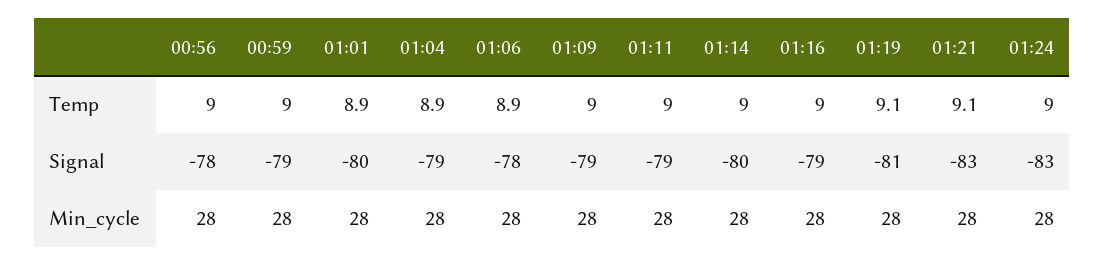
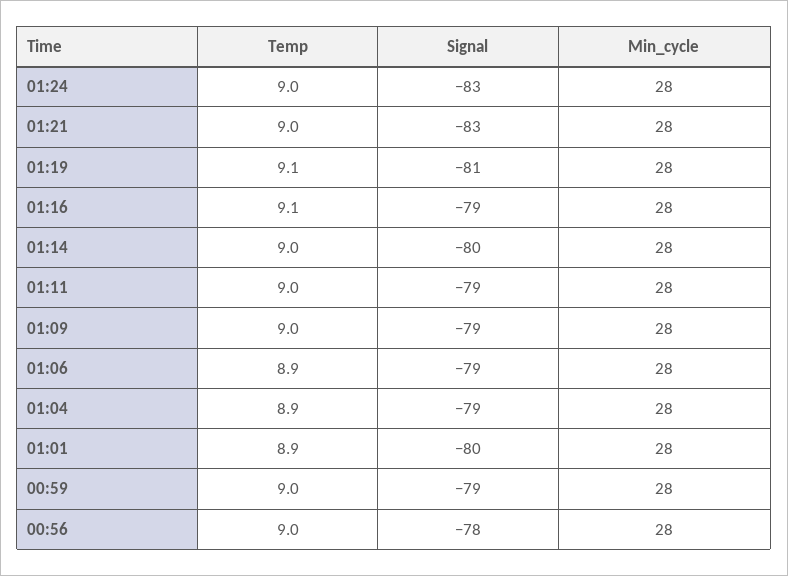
  {
    "00:56": {
      "Temp": 9,
      "Signal": -78,
      "Min_cycle": 28
    },
    "00:59": {
      "Temp": 9,
      "Signal": -79,
      "Min_cycle": 28
    },
    "01:01": {
      "Temp": 8.9,
      "Signal": -80,
      "Min_cycle": 28
    },
    "01:04": {
      "Temp": 8.9,
      "Signal": -79,
      "Min_cycle": 28
    },
    "01:06": {
      "Temp": 8.9,
-     "Signal": -78,
+     "Signal": -79,
      "Min_cycle": 28
    },
    "01:09": {
      "Temp": 9,
      "Signal": -79,
      "Min_cycle": 28
    },
    "01:11": {
      "Temp": 9,
      "Signal": -79,
      "Min_cycle": 28
    },
    "01:14": {
      "Temp": 9,
      "Signal": -80,
      "Min_cycle": 28
    },
    "01:16": {
-     "Temp": 9,
+     "Temp": 9.1,
      "Signal": -79,
      "Min_cycle": 28
    },
    "01:19": {
      "Temp": 9.1,
      "Signal": -81,
      "Min_cycle": 28
    },
    "01:21": {
-     "Temp": 9.1,
+     "Temp": 9,
      "Signal": -83,
      "Min_cycle": 28
    },
    "01:24": {
      "Temp": 9,
      "Signal": -83,
      "Min_cycle": 28
    }
  }

